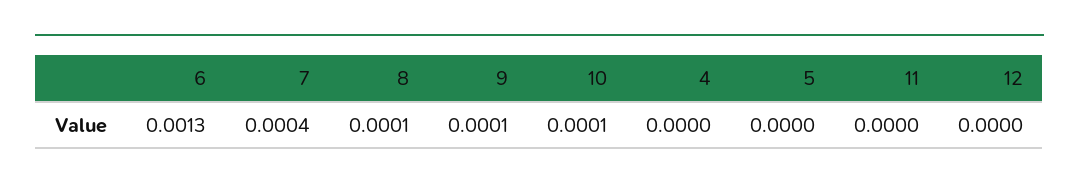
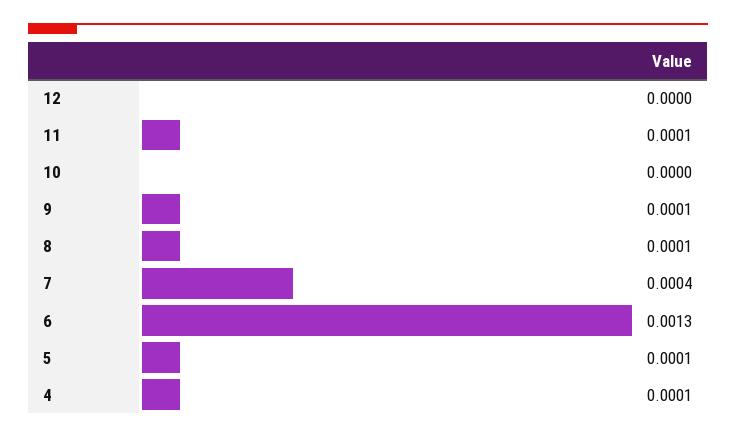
  {
    "6": 0.0013,
    "7": 0.0004,
    "8": 0.0001,
    "9": 0.0001,
-   "10": 0.0001,
+   "10": 0,
-   "4": 0,
+   "4": 0.0001,
-   "5": 0,
+   "5": 0.0001,
-   "11": 0,
+   "11": 0.0001,
    "12": 0
  }

